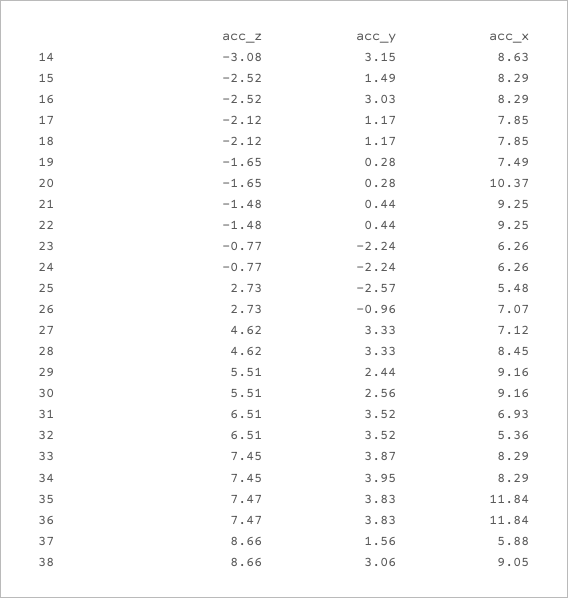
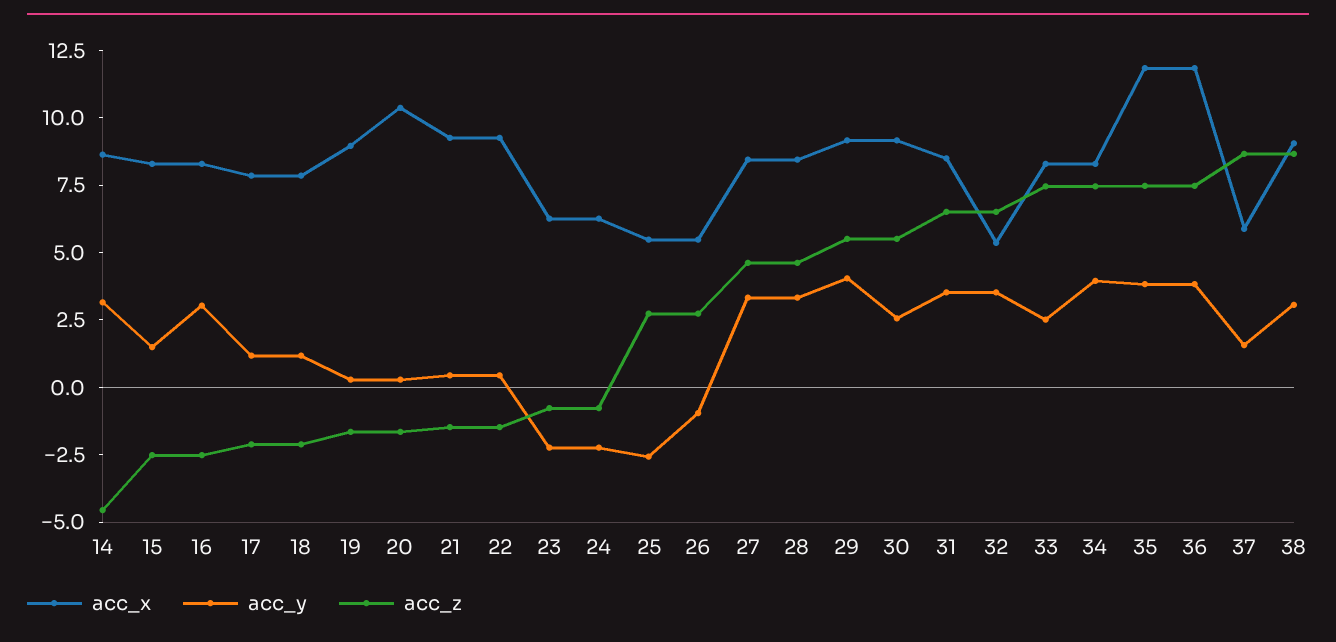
  {
    "acc_z": {
-     "14": -3.08,
+     "14": -4.5,
      "15": -2.52,
      "16": -2.52,
      "17": -2.12,
      "18": -2.12,
      "19": -1.65,
      "20": -1.65,
      "21": -1.48,
      "22": -1.48,
      "23": -0.77,
      "24": -0.77,
      "25": 2.73,
      "26": 2.73,
      "27": 4.62,
      "28": 4.62,
      "29": 5.51,
      "30": 5.51,
      "31": 6.51,
      "32": 6.51,
      "33": 7.45,
      "34": 7.45,
      "35": 7.47,
      "36": 7.47,
      "37": 8.66,
      "38": 8.66
    },
    "acc_y": {
      "14": 3.15,
      "15": 1.49,
      "16": 3.03,
      "17": 1.17,
      "18": 1.17,
      "19": 0.28,
      "20": 0.28,
      "21": 0.44,
      "22": 0.44,
      "23": -2.24,
      "24": -2.24,
      "25": -2.57,
      "26": -0.96,
      "27": 3.33,
      "28": 3.33,
-     "29": 2.44,
+     "29": 4,
      "30": 2.56,
      "31": 3.52,
      "32": 3.52,
-     "33": 3.87,
+     "33": 2.5,
      "34": 3.95,
      "35": 3.83,
      "36": 3.83,
      "37": 1.56,
      "38": 3.06
    },
    "acc_x": {
      "14": 8.63,
      "15": 8.29,
      "16": 8.29,
      "17": 7.85,
      "18": 7.85,
-     "19": 7.49,
+     "19": 9,
      "20": 10.37,
      "21": 9.25,
      "22": 9.25,
      "23": 6.26,
      "24": 6.26,
      "25": 5.48,
-     "26": 7.07,
+     "26": 5.5,
-     "27": 7.12,
+     "27": 8.5,
      "28": 8.45,
      "29": 9.16,
      "30": 9.16,
-     "31": 6.93,
+     "31": 8.5,
      "32": 5.36,
      "33": 8.29,
      "34": 8.29,
      "35": 11.84,
      "36": 11.84,
      "37": 5.88,
      "38": 9.05
    }
  }

